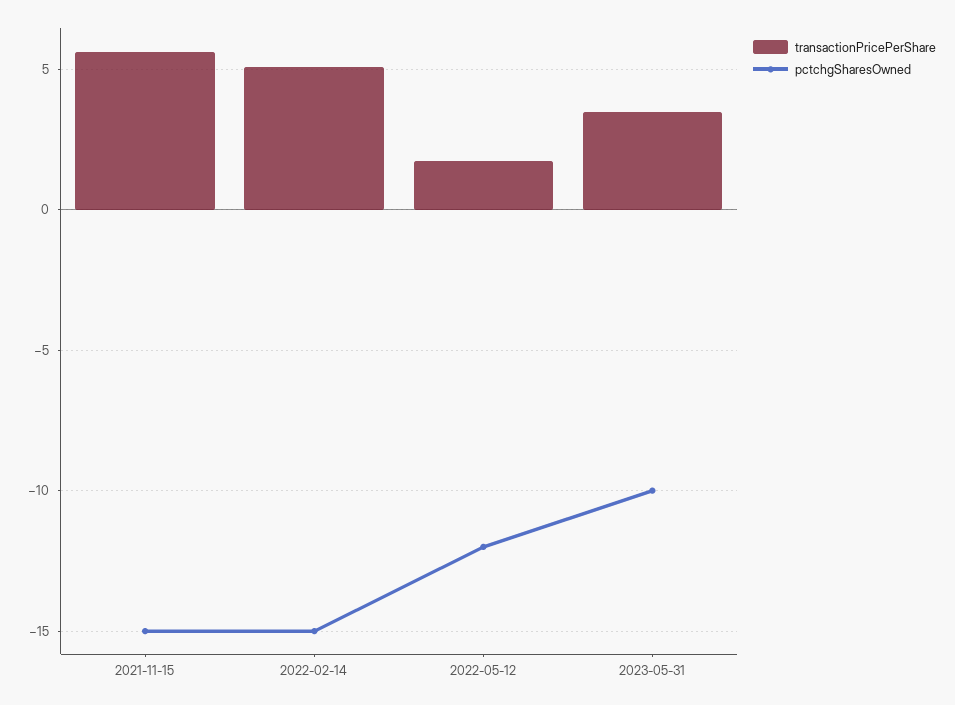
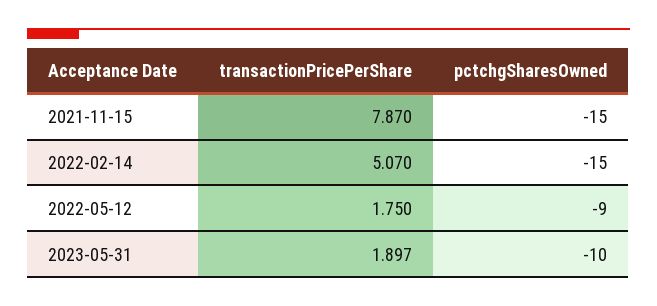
  {
    "transactionPricePerShare": {
-     "2021-11-15": 5.5,
+     "2021-11-15": 7.87,
      "2022-02-14": 5.07,
      "2022-05-12": 1.75,
-     "2023-05-31": 3.5
+     "2023-05-31": 1.897
    },
    "pctchgSharesOwned": {
      "2021-11-15": -15,
      "2022-02-14": -15,
-     "2022-05-12": -12,
+     "2022-05-12": -9,
      "2023-05-31": -10
    }
  }

